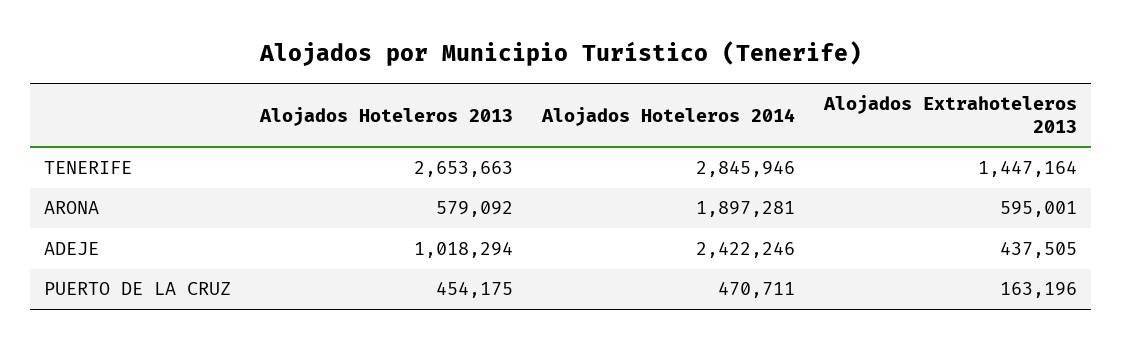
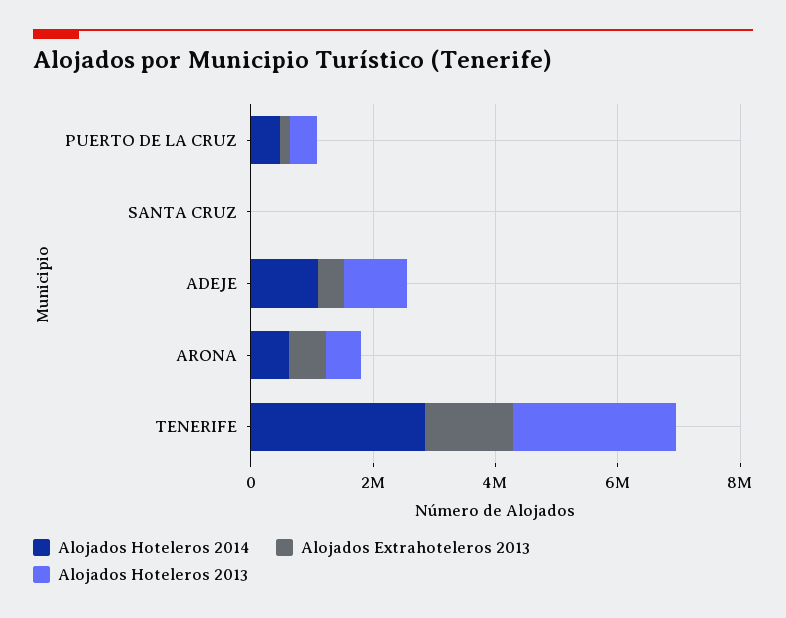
  {
    "Alojados Hoteleros 2013": {
      "TENERIFE": 2653663,
      "ARONA": 579092,
      "ADEJE": 1018294,
-     "PUERTO DE LA CRUZ": 454175
+     "PUERTO DE LA CRUZ": 454175,
+     "SANTA CRUZ": 0
    },
    "Alojados Hoteleros 2014": {
      "TENERIFE": 2845946,
-     "ARONA": 1897281,
+     "ARONA": 500000,
-     "ADEJE": 2422246,
+     "ADEJE": 1000000,
-     "PUERTO DE LA CRUZ": 470711
+     "PUERTO DE LA CRUZ": 470711,
+     "SANTA CRUZ": 0
    },
    "Alojados Extrahoteleros 2013": {
      "TENERIFE": 1447164,
      "ARONA": 595001,
      "ADEJE": 437505,
-     "PUERTO DE LA CRUZ": 163196
+     "PUERTO DE LA CRUZ": 163196,
+     "SANTA CRUZ": 0
    }
  }

